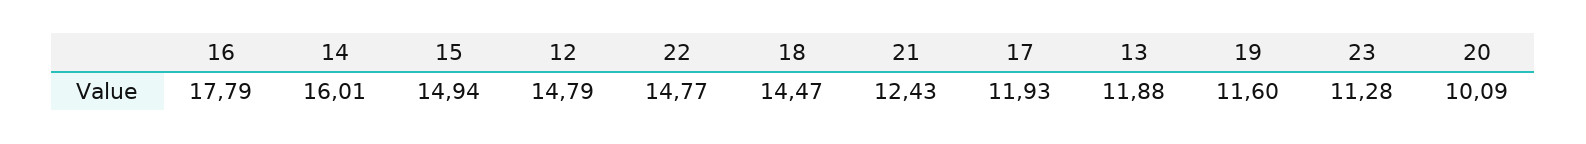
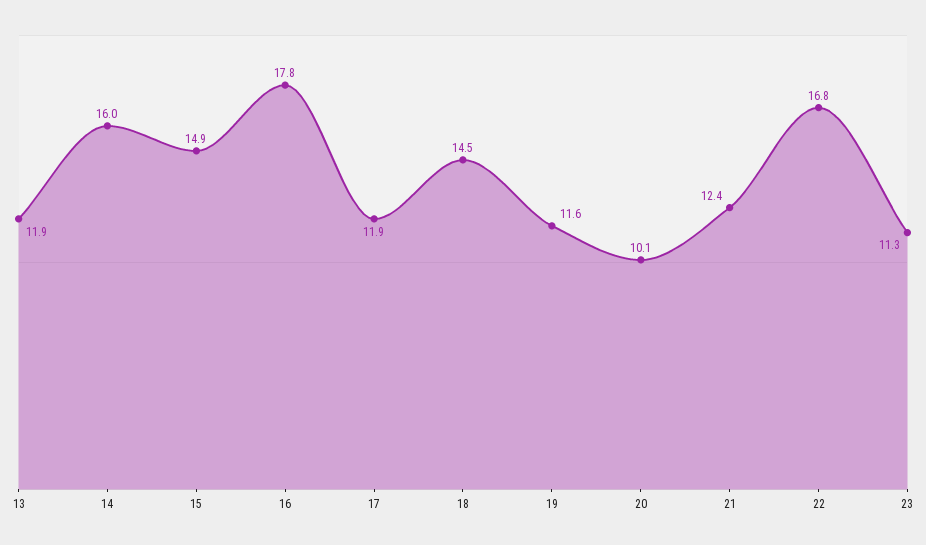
  {
    "16": 17.79,
    "14": 16.01,
    "15": 14.94,
-   "12": 14.79,
-   "22": 14.77,
+   "22": 16.8,
    "18": 14.47,
    "21": 12.43,
    "17": 11.93,
    "13": 11.88,
    "19": 11.6,
    "23": 11.28,
    "20": 10.09
  }

